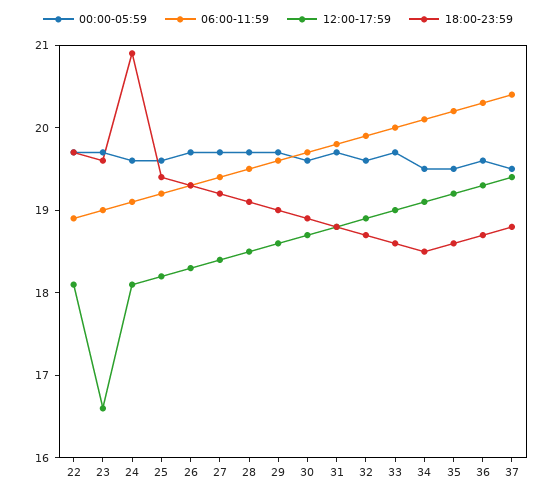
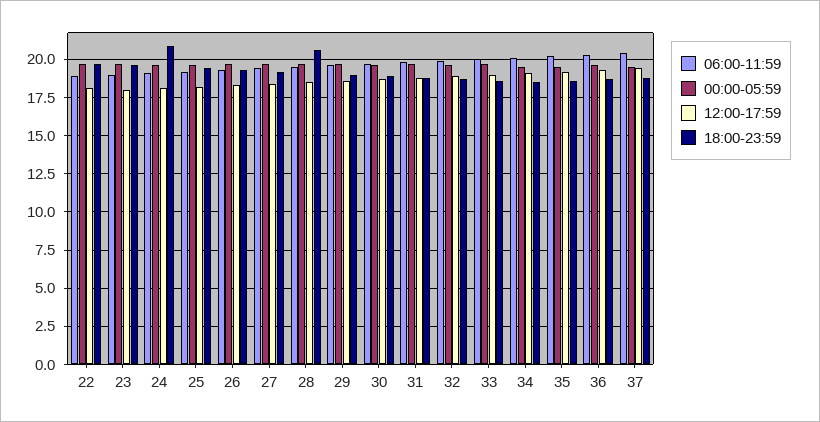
  {
    "00:00-05:59": {
      "22": 19.7,
      "23": 19.7,
      "24": 19.6,
      "25": 19.6,
      "26": 19.7,
      "27": 19.7,
      "28": 19.7,
      "29": 19.7,
      "30": 19.6,
      "31": 19.7,
      "32": 19.6,
      "33": 19.7,
      "34": 19.5,
      "35": 19.5,
      "36": 19.6,
      "37": 19.5
    },
    "06:00-11:59": {
      "22": 18.9,
      "23": 19,
      "24": 19.1,
      "25": 19.2,
      "26": 19.3,
      "27": 19.4,
      "28": 19.5,
      "29": 19.6,
      "30": 19.7,
      "31": 19.8,
      "32": 19.9,
      "33": 20,
      "34": 20.1,
      "35": 20.2,
      "36": 20.3,
      "37": 20.4
    },
    "12:00-17:59": {
      "22": 18.1,
-     "23": 16.6,
+     "23": 18,
      "24": 18.1,
      "25": 18.2,
      "26": 18.3,
      "27": 18.4,
      "28": 18.5,
      "29": 18.6,
      "30": 18.7,
      "31": 18.8,
      "32": 18.9,
      "33": 19,
      "34": 19.1,
      "35": 19.2,
      "36": 19.3,
      "37": 19.4
    },
    "18:00-23:59": {
      "22": 19.7,
      "23": 19.6,
      "24": 20.9,
      "25": 19.4,
      "26": 19.3,
      "27": 19.2,
-     "28": 19.1,
+     "28": 20.5,
      "29": 19,
      "30": 18.9,
      "31": 18.8,
      "32": 18.7,
      "33": 18.6,
      "34": 18.5,
      "35": 18.6,
      "36": 18.7,
      "37": 18.8
    }
  }

